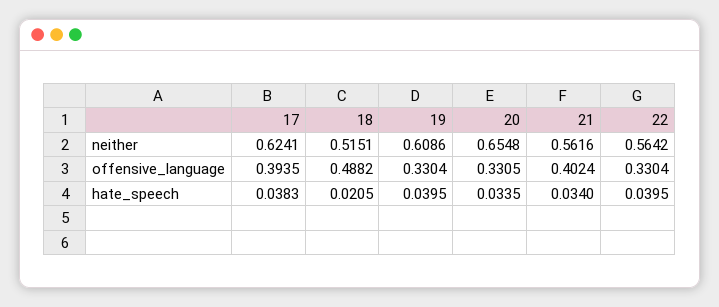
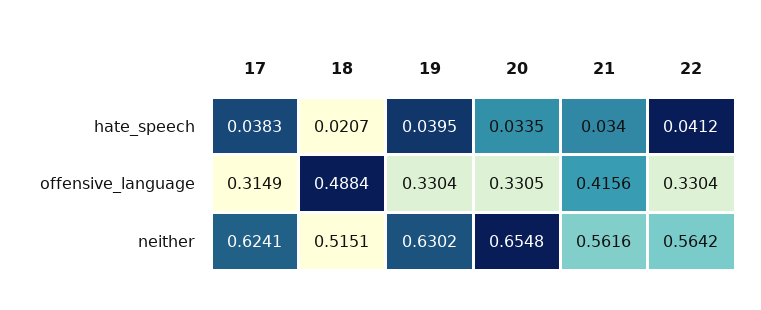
  {
    "17": {
      "neither": 0.6241,
-     "offensive_language": 0.3935,
+     "offensive_language": 0.3149,
      "hate_speech": 0.0383
    },
    "18": {
      "neither": 0.5151,
-     "offensive_language": 0.4882,
+     "offensive_language": 0.4884,
-     "hate_speech": 0.0205
+     "hate_speech": 0.0207
    },
    "19": {
-     "neither": 0.6086,
+     "neither": 0.6302,
      "offensive_language": 0.3304,
      "hate_speech": 0.0395
    },
    "20": {
      "neither": 0.6548,
      "offensive_language": 0.3305,
      "hate_speech": 0.0335
    },
    "21": {
      "neither": 0.5616,
-     "offensive_language": 0.4024,
+     "offensive_language": 0.4156,
      "hate_speech": 0.034
    },
    "22": {
      "neither": 0.5642,
      "offensive_language": 0.3304,
-     "hate_speech": 0.0395
+     "hate_speech": 0.0412
    }
  }

